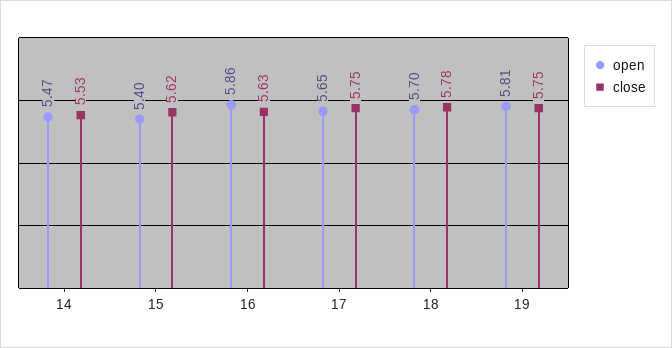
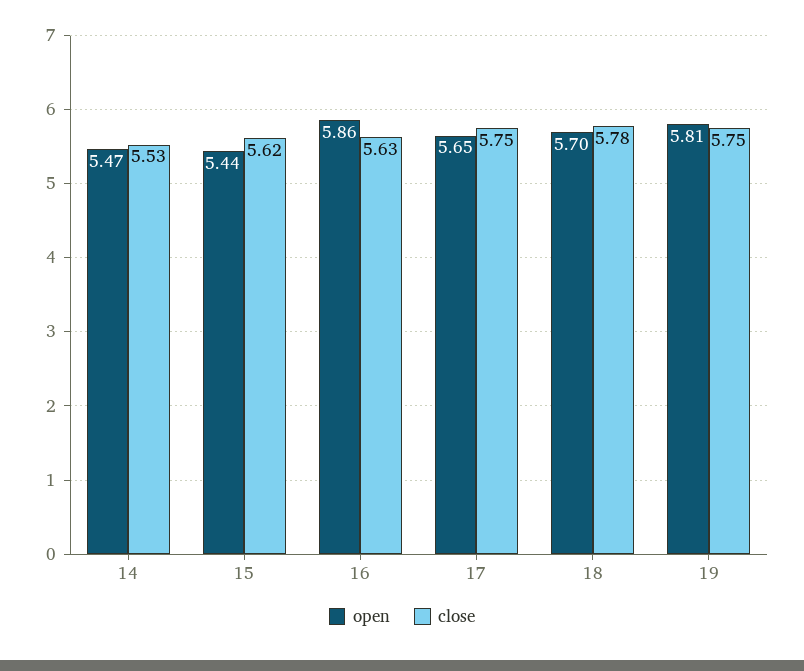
  {
    "open": {
      "14": 5.47,
-     "15": 5.4,
+     "15": 5.44,
      "16": 5.86,
      "17": 5.65,
      "18": 5.7,
      "19": 5.81
    },
    "close": {
      "14": 5.53,
      "15": 5.62,
      "16": 5.63,
      "17": 5.75,
      "18": 5.78,
      "19": 5.75
    }
  }

